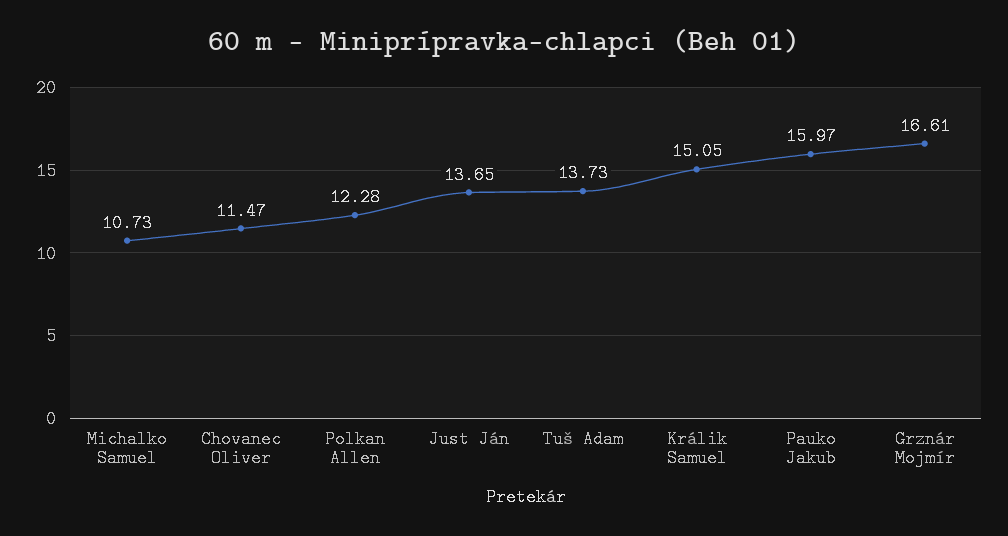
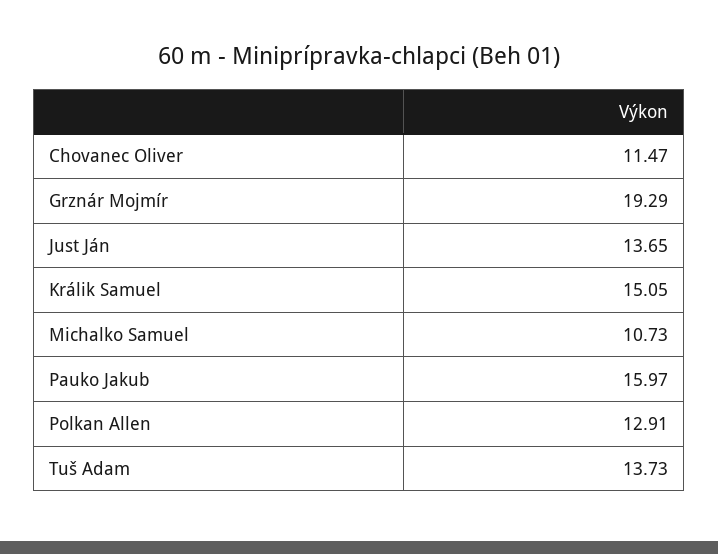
  {
    "Michalko Samuel": 10.73,
    "Chovanec Oliver": 11.47,
-   "Polkan Allen": 12.28,
+   "Polkan Allen": 12.91,
    "Just Ján": 13.65,
    "Tuš Adam": 13.73,
    "Králik Samuel": 15.05,
    "Pauko Jakub": 15.97,
-   "Grznár Mojmír": 16.61
+   "Grznár Mojmír": 19.29
  }

